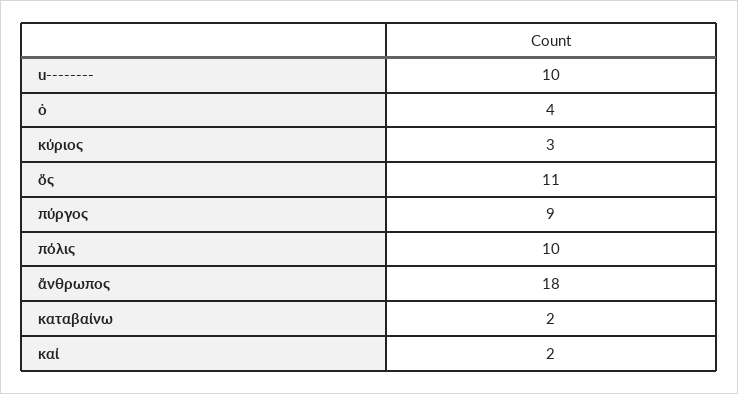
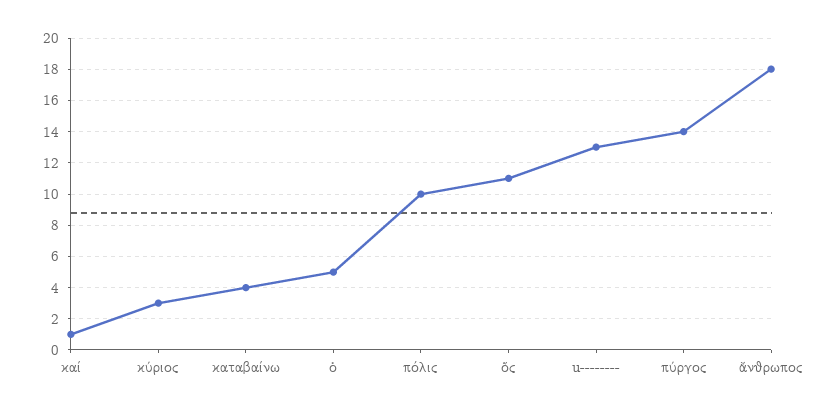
  {
-   "u--------": 10,
+   "u--------": 13,
-   "ὁ": 4,
+   "ὁ": 5,
    "κύριος": 3,
    "ὅς": 11,
-   "πύργος": 9,
+   "πύργος": 14,
    "πόλις": 10,
    "ἄνθρωπος": 18,
-   "καταβαίνω": 2,
+   "καταβαίνω": 4,
-   "καί": 2
+   "καί": 1
  }

